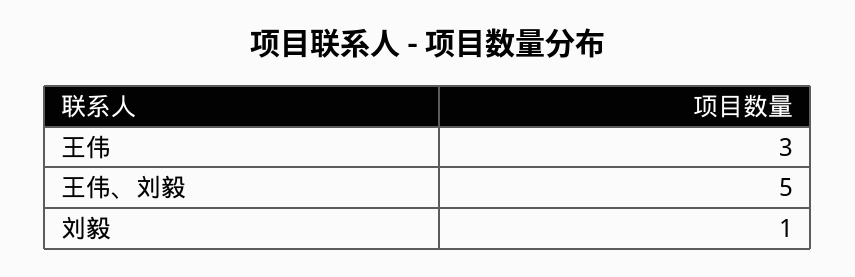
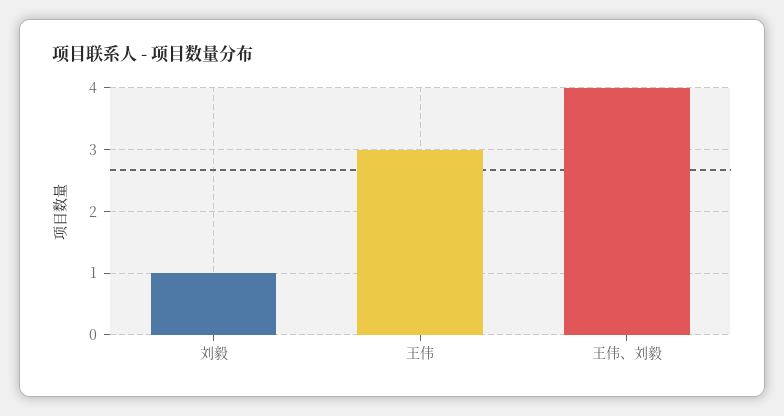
  {
    "王伟": 3,
-   "王伟、刘毅": 5,
+   "王伟、刘毅": 4,
    "刘毅": 1
  }

